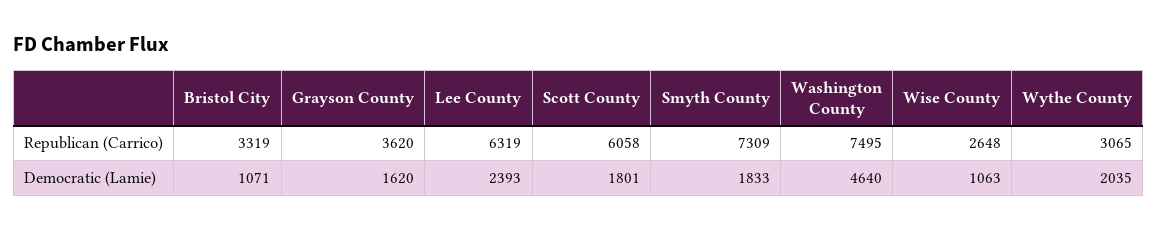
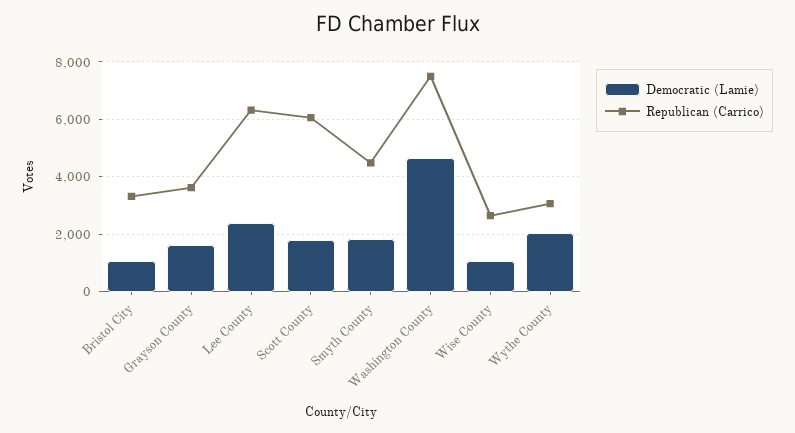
  {
    "Republican (Carrico)": {
      "Bristol City": 3319,
      "Grayson County": 3620,
      "Lee County": 6319,
      "Scott County": 6058,
-     "Smyth County": 7309,
+     "Smyth County": 4500,
      "Washington County": 7495,
      "Wise County": 2648,
      "Wythe County": 3065
    },
    "Democratic (Lamie)": {
      "Bristol City": 1071,
      "Grayson County": 1620,
      "Lee County": 2393,
      "Scott County": 1801,
      "Smyth County": 1833,
      "Washington County": 4640,
      "Wise County": 1063,
      "Wythe County": 2035
    }
  }

